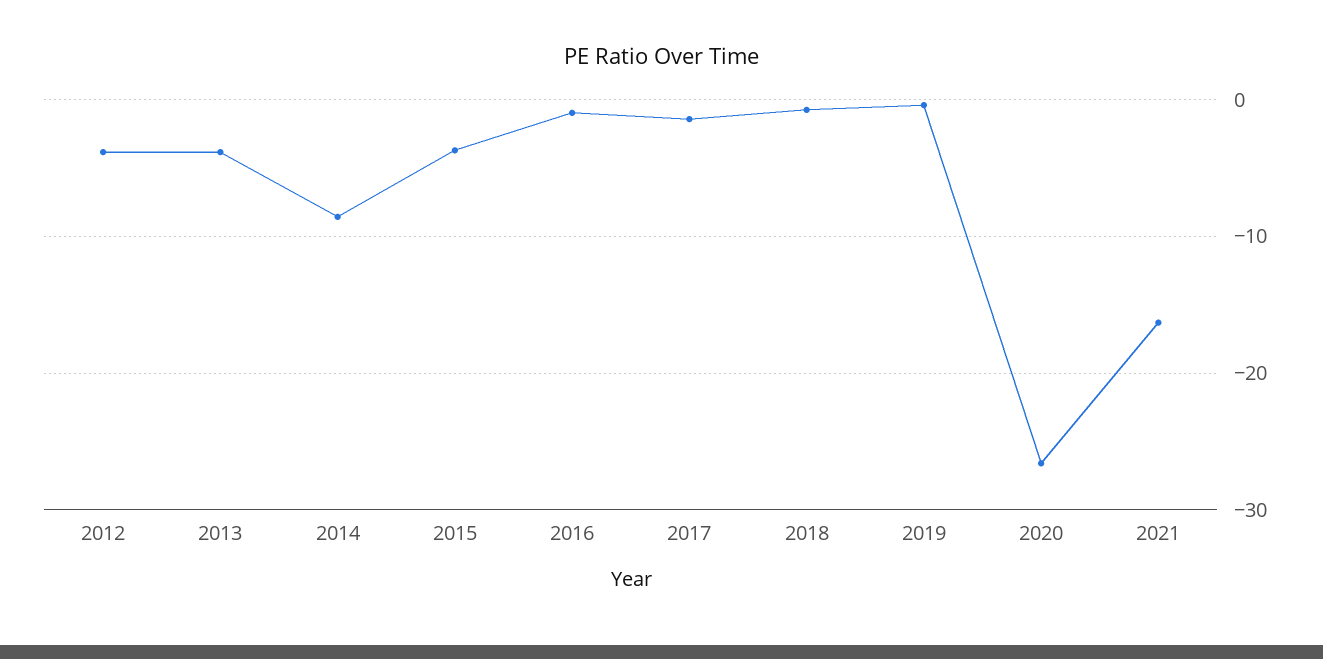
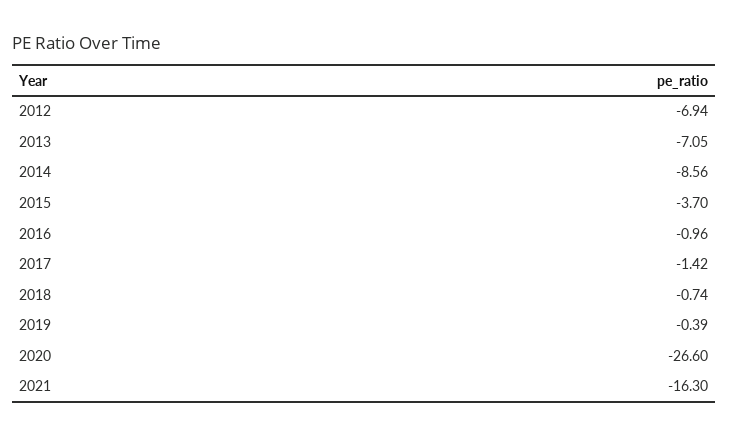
  {
-   "2012": -4,
+   "2012": -6.94,
-   "2013": -4,
+   "2013": -7.05,
    "2014": -8.56,
    "2015": -3.7,
    "2016": -0.96,
    "2017": -1.42,
    "2018": -0.74,
    "2019": -0.39,
    "2020": -26.6,
    "2021": -16.3
  }

